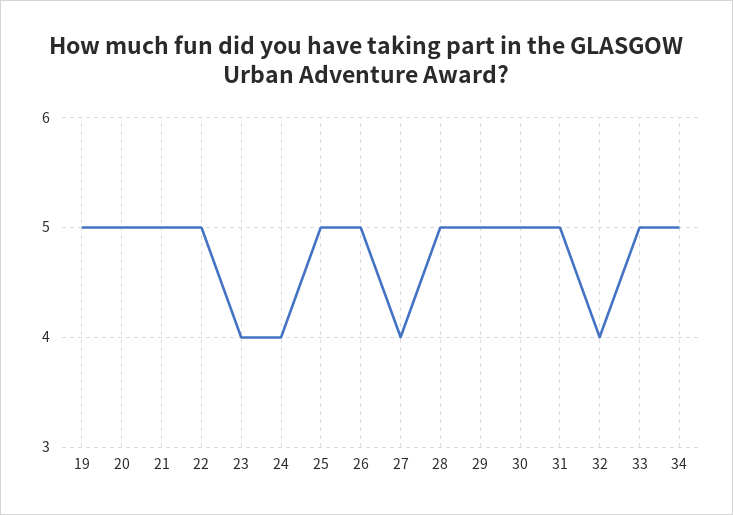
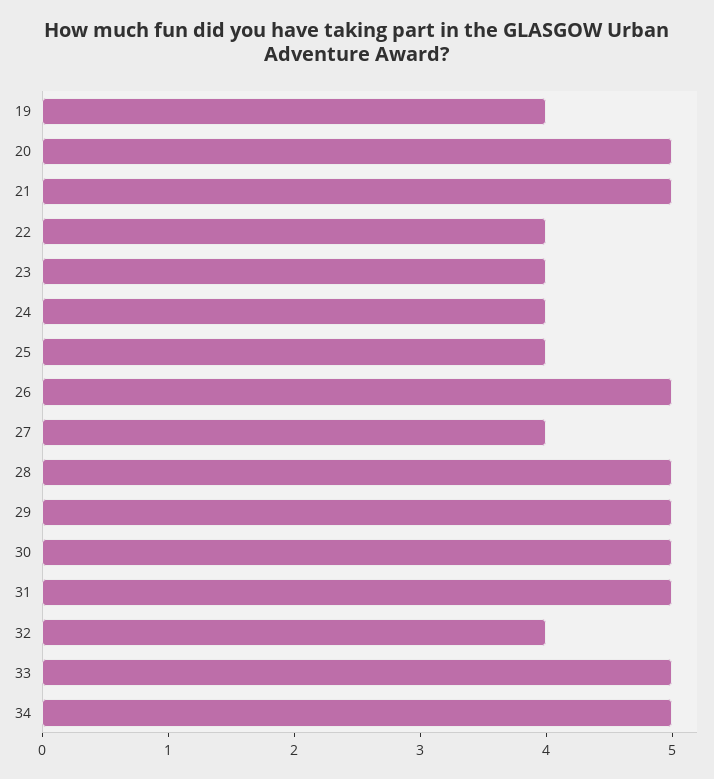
  {
-   "19": 5,
+   "19": 4,
    "20": 5,
    "21": 5,
-   "22": 5,
+   "22": 4,
    "23": 4,
    "24": 4,
-   "25": 5,
+   "25": 4,
    "26": 5,
    "27": 4,
    "28": 5,
    "29": 5,
    "30": 5,
    "31": 5,
    "32": 4,
    "33": 5,
    "34": 5
  }

